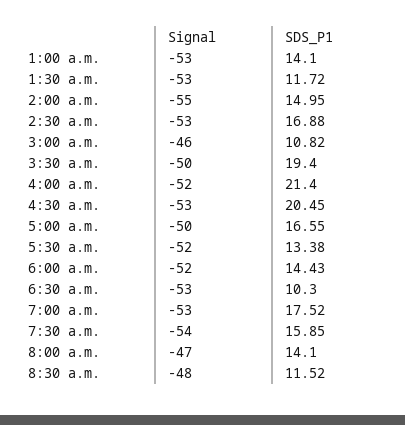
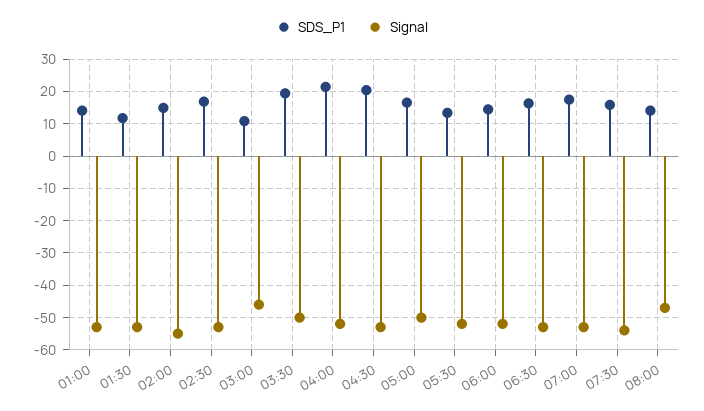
  {
    "Signal": {
      "1:00 a.m.": -53,
      "1:30 a.m.": -53,
      "2:00 a.m.": -55,
      "2:30 a.m.": -53,
      "3:00 a.m.": -46,
      "3:30 a.m.": -50,
      "4:00 a.m.": -52,
      "4:30 a.m.": -53,
      "5:00 a.m.": -50,
      "5:30 a.m.": -52,
      "6:00 a.m.": -52,
      "6:30 a.m.": -53,
      "7:00 a.m.": -53,
      "7:30 a.m.": -54,
-     "8:00 a.m.": -47,
+     "8:00 a.m.": -47
-     "8:30 a.m.": -48
    },
    "SDS_P1": {
      "1:00 a.m.": 14.1,
      "1:30 a.m.": 11.72,
      "2:00 a.m.": 14.95,
      "2:30 a.m.": 16.88,
      "3:00 a.m.": 10.82,
      "3:30 a.m.": 19.4,
      "4:00 a.m.": 21.4,
      "4:30 a.m.": 20.45,
      "5:00 a.m.": 16.55,
      "5:30 a.m.": 13.38,
      "6:00 a.m.": 14.43,
-     "6:30 a.m.": 10.3,
+     "6:30 a.m.": 16,
      "7:00 a.m.": 17.52,
      "7:30 a.m.": 15.85,
-     "8:00 a.m.": 14.1,
+     "8:00 a.m.": 14.1
-     "8:30 a.m.": 11.52
    }
  }

